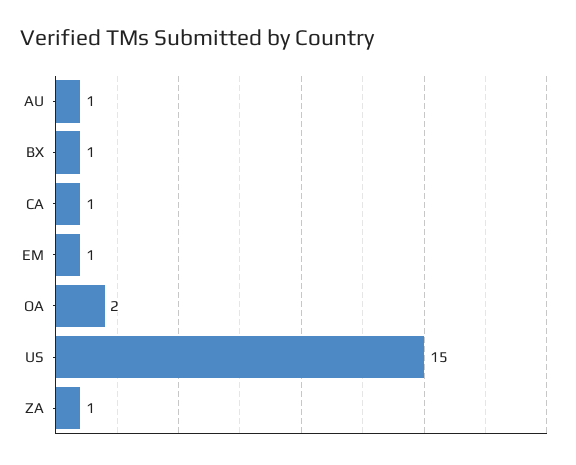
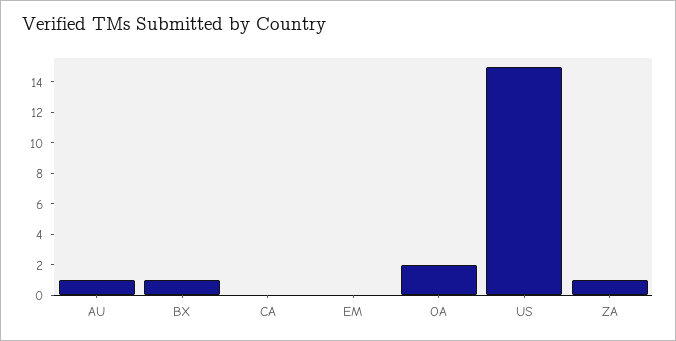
  {
    "AU": 1,
    "BX": 1,
-   "CA": 1,
+   "CA": 0,
-   "EM": 1,
+   "EM": 0,
    "OA": 2,
    "US": 15,
    "ZA": 1
  }

